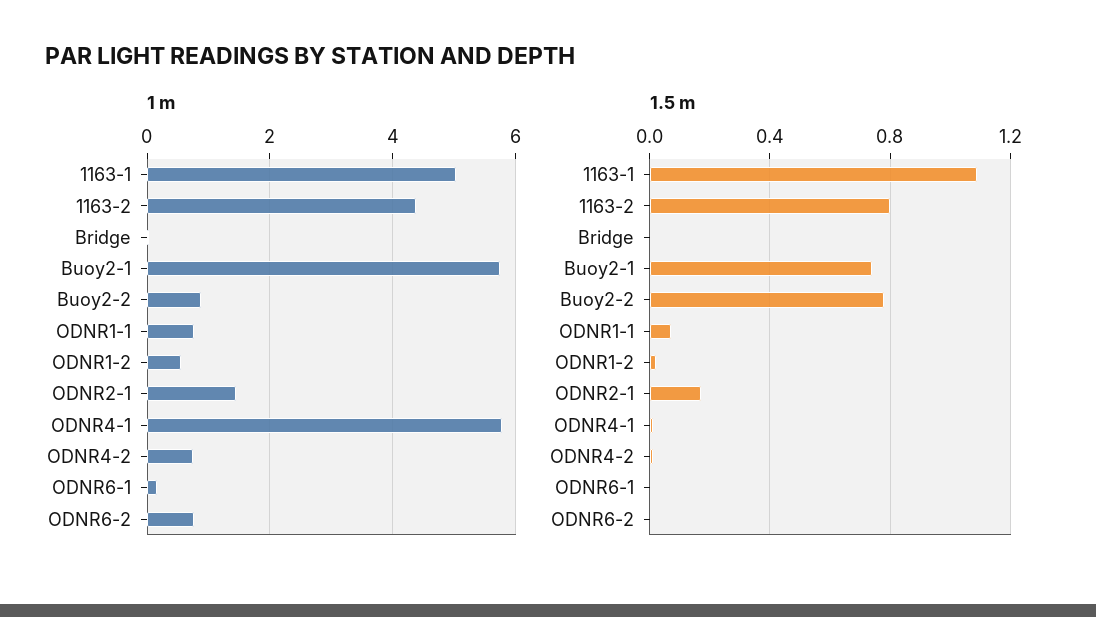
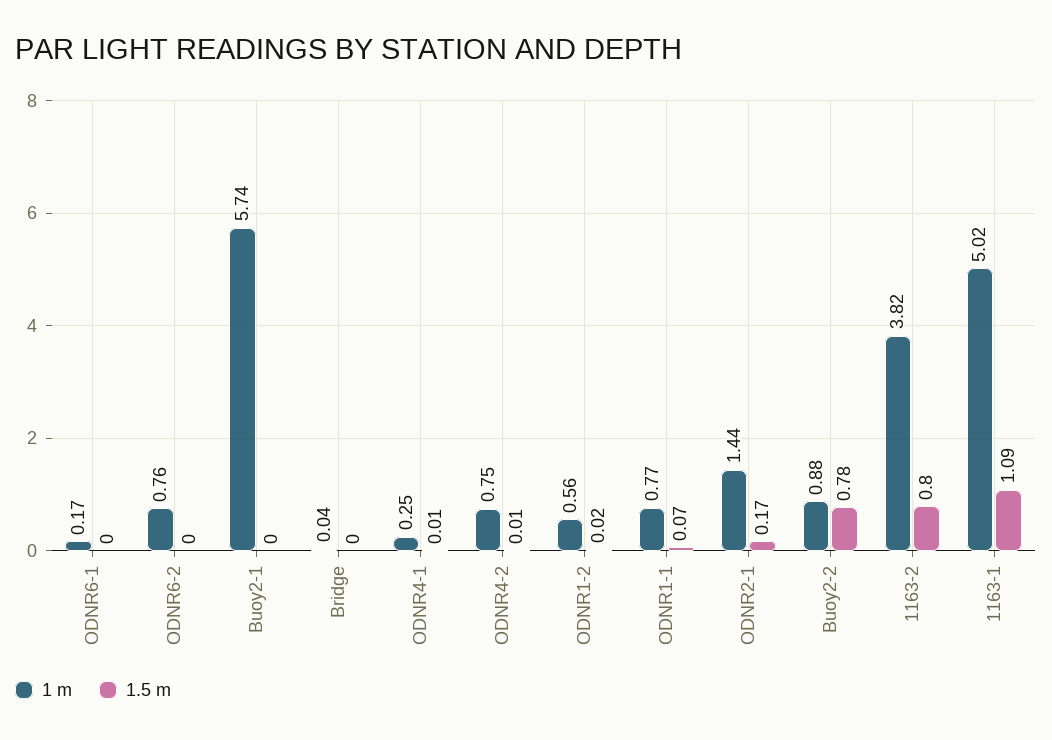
  {
    "1 m": {
      "1163-1": 5.02,
-     "1163-2": 4.4,
+     "1163-2": 3.82,
      "Bridge": 0.04,
      "Buoy2-1": 5.74,
      "Buoy2-2": 0.88,
      "ODNR1-1": 0.77,
      "ODNR1-2": 0.56,
      "ODNR2-1": 1.44,
-     "ODNR4-1": 5.8,
+     "ODNR4-1": 0.25,
      "ODNR4-2": 0.75,
      "ODNR6-1": 0.17,
      "ODNR6-2": 0.76
    },
    "1.5 m": {
      "1163-1": 1.09,
      "1163-2": 0.8,
      "Bridge": 0,
-     "Buoy2-1": 0.75,
+     "Buoy2-1": 0,
      "Buoy2-2": 0.78,
      "ODNR1-1": 0.07,
      "ODNR1-2": 0.02,
      "ODNR2-1": 0.17,
      "ODNR4-1": 0.01,
      "ODNR4-2": 0.01,
      "ODNR6-1": 0,
      "ODNR6-2": 0
    }
  }

